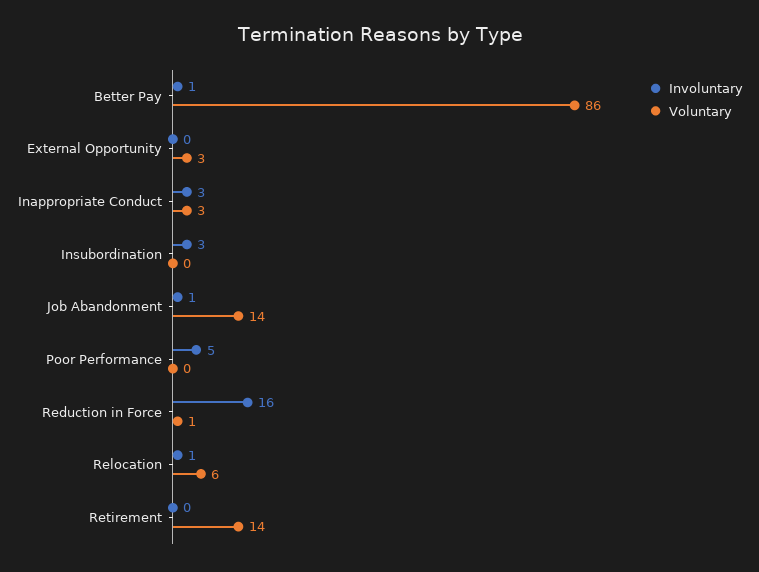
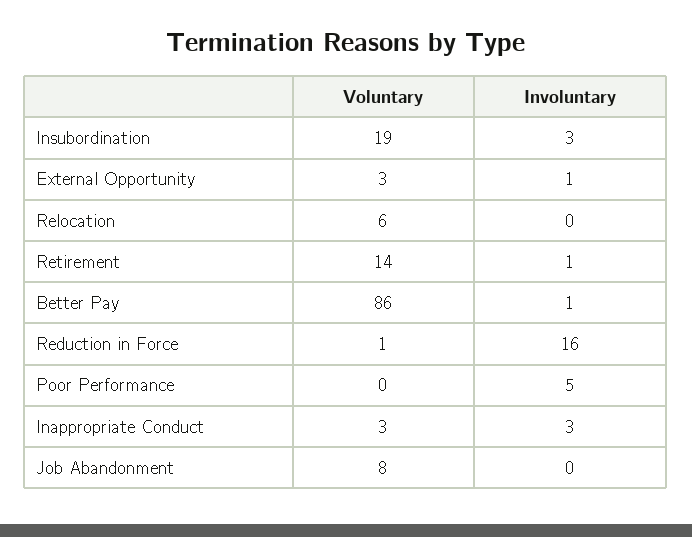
  {
    "Involuntary": {
      "Better Pay": 1,
-     "External Opportunity": 0,
+     "External Opportunity": 1,
      "Inappropriate Conduct": 3,
      "Insubordination": 3,
-     "Job Abandonment": 1,
+     "Job Abandonment": 0,
      "Poor Performance": 5,
      "Reduction in Force": 16,
-     "Relocation": 1,
+     "Relocation": 0,
-     "Retirement": 0
+     "Retirement": 1
    },
    "Voluntary": {
      "Better Pay": 86,
      "External Opportunity": 3,
      "Inappropriate Conduct": 3,
-     "Insubordination": 0,
+     "Insubordination": 19,
-     "Job Abandonment": 14,
+     "Job Abandonment": 8,
      "Poor Performance": 0,
      "Reduction in Force": 1,
      "Relocation": 6,
      "Retirement": 14
    }
  }

